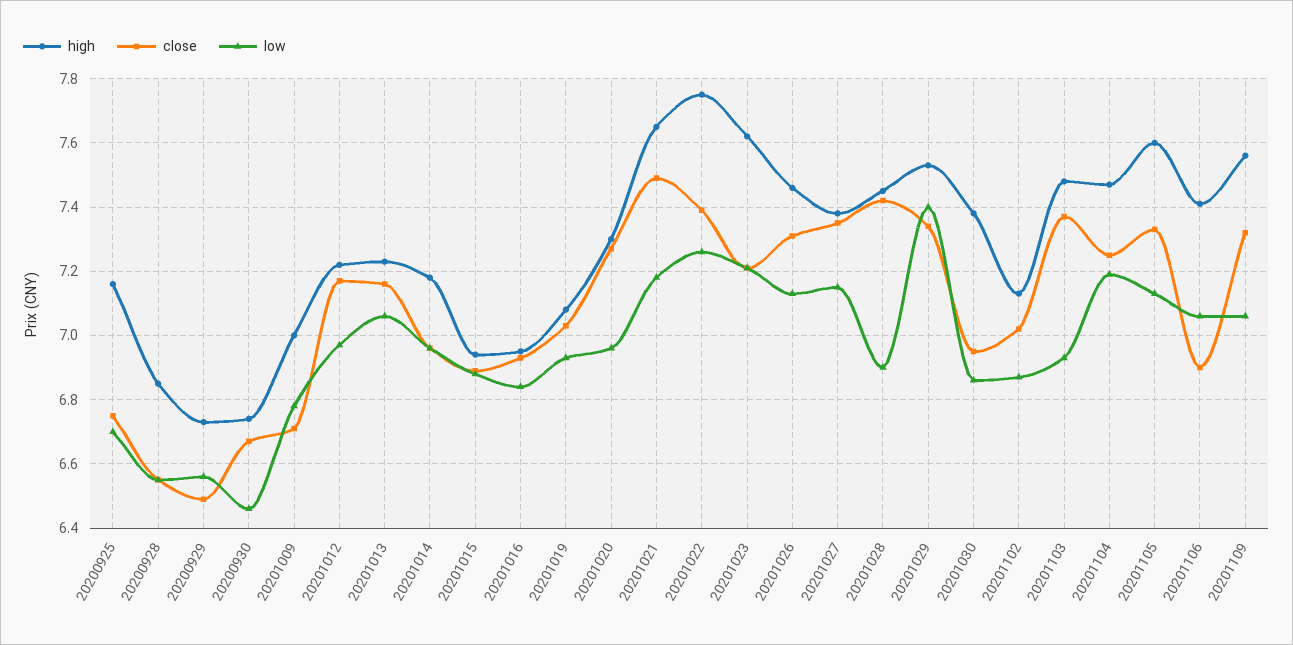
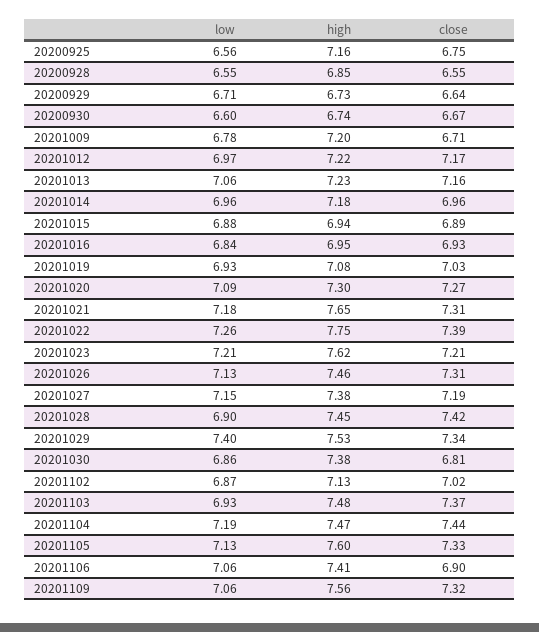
  {
    "high": {
      "20200925": 7.16,
      "20200928": 6.85,
      "20200929": 6.73,
      "20200930": 6.74,
-     "20201009": 7,
+     "20201009": 7.2,
      "20201012": 7.22,
      "20201013": 7.23,
      "20201014": 7.18,
      "20201015": 6.94,
      "20201016": 6.95,
      "20201019": 7.08,
      "20201020": 7.3,
      "20201021": 7.65,
      "20201022": 7.75,
      "20201023": 7.62,
      "20201026": 7.46,
      "20201027": 7.38,
      "20201028": 7.45,
      "20201029": 7.53,
      "20201030": 7.38,
      "20201102": 7.13,
      "20201103": 7.48,
      "20201104": 7.47,
      "20201105": 7.6,
      "20201106": 7.41,
      "20201109": 7.56
    },
    "close": {
      "20200925": 6.75,
      "20200928": 6.55,
-     "20200929": 6.5,
+     "20200929": 6.64,
      "20200930": 6.67,
      "20201009": 6.71,
      "20201012": 7.17,
      "20201013": 7.16,
      "20201014": 6.96,
      "20201015": 6.89,
      "20201016": 6.93,
      "20201019": 7.03,
      "20201020": 7.27,
-     "20201021": 7.5,
+     "20201021": 7.31,
      "20201022": 7.39,
      "20201023": 7.21,
      "20201026": 7.31,
-     "20201027": 7.35,
+     "20201027": 7.19,
      "20201028": 7.42,
      "20201029": 7.34,
-     "20201030": 6.95,
+     "20201030": 6.81,
      "20201102": 7.02,
      "20201103": 7.37,
-     "20201104": 7.25,
+     "20201104": 7.44,
      "20201105": 7.33,
      "20201106": 6.9,
      "20201109": 7.32
    },
    "low": {
-     "20200925": 6.7,
+     "20200925": 6.56,
      "20200928": 6.55,
-     "20200929": 6.55,
+     "20200929": 6.71,
-     "20200930": 6.45,
+     "20200930": 6.6,
      "20201009": 6.78,
      "20201012": 6.97,
      "20201013": 7.06,
      "20201014": 6.96,
      "20201015": 6.88,
      "20201016": 6.84,
      "20201019": 6.93,
-     "20201020": 6.95,
+     "20201020": 7.09,
      "20201021": 7.18,
      "20201022": 7.26,
      "20201023": 7.21,
      "20201026": 7.13,
      "20201027": 7.15,
      "20201028": 6.9,
      "20201029": 7.4,
      "20201030": 6.86,
      "20201102": 6.87,
      "20201103": 6.93,
      "20201104": 7.19,
      "20201105": 7.13,
      "20201106": 7.06,
      "20201109": 7.06
    }
  }

